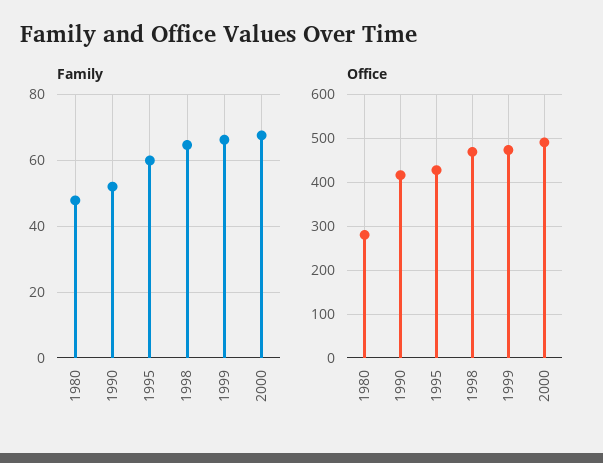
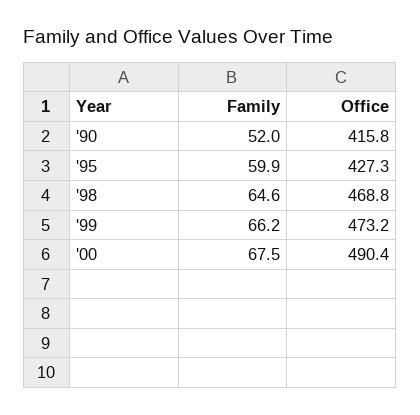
  {
    "Family": {
-     "1980": 48,
      "1990": 52,
      "1995": 59.9,
      "1998": 64.6,
      "1999": 66.2,
      "2000": 67.5
    },
    "Office": {
-     "1980": 280,
      "1990": 415.8,
      "1995": 427.3,
      "1998": 468.8,
      "1999": 473.2,
      "2000": 490.4
    }
  }

